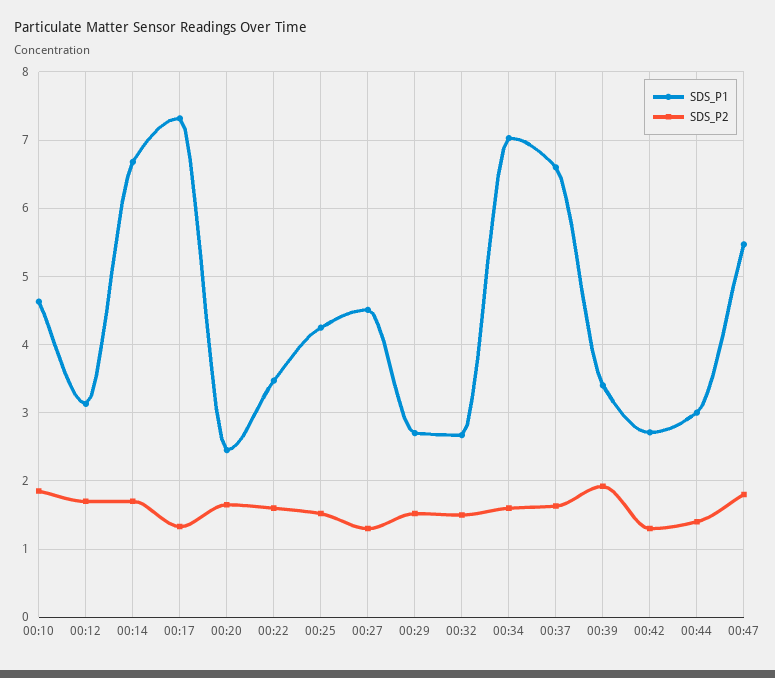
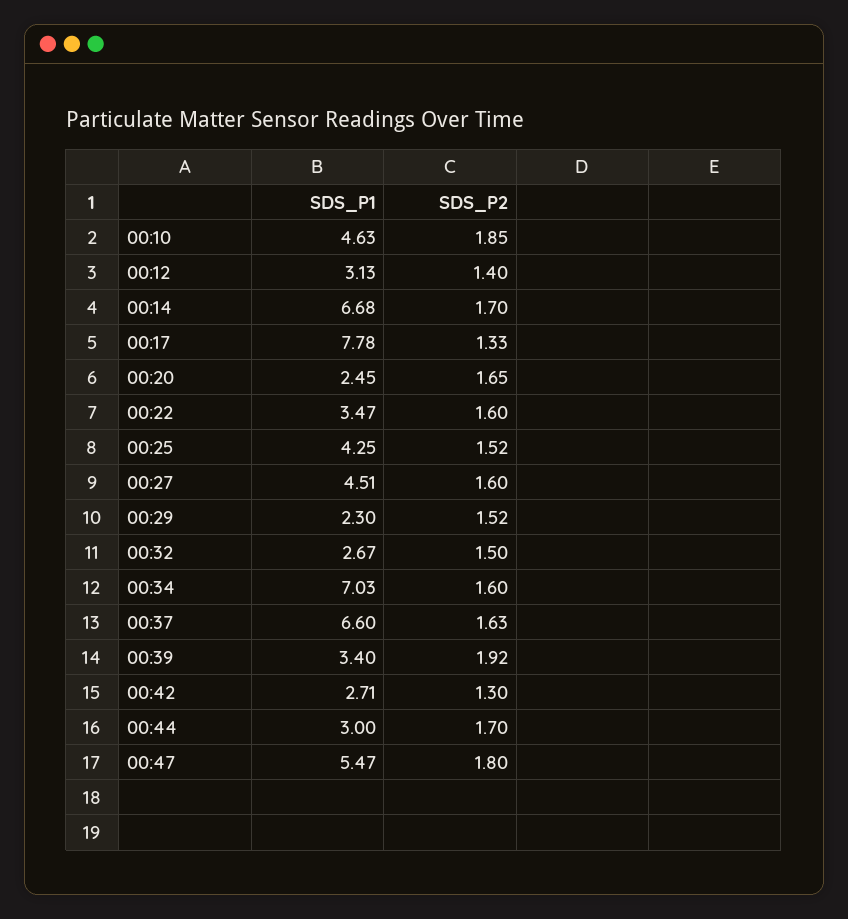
  {
    "SDS_P1": {
      "00:10": 4.63,
      "00:12": 3.13,
      "00:14": 6.68,
-     "00:17": 7.3,
+     "00:17": 7.78,
      "00:20": 2.45,
      "00:22": 3.47,
      "00:25": 4.25,
      "00:27": 4.51,
-     "00:29": 2.7,
+     "00:29": 2.3,
      "00:32": 2.67,
      "00:34": 7.03,
      "00:37": 6.6,
      "00:39": 3.4,
      "00:42": 2.71,
      "00:44": 3,
      "00:47": 5.47
    },
    "SDS_P2": {
      "00:10": 1.85,
-     "00:12": 1.7,
+     "00:12": 1.4,
      "00:14": 1.7,
      "00:17": 1.33,
      "00:20": 1.65,
      "00:22": 1.6,
      "00:25": 1.52,
-     "00:27": 1.3,
+     "00:27": 1.6,
      "00:29": 1.52,
      "00:32": 1.5,
      "00:34": 1.6,
      "00:37": 1.63,
      "00:39": 1.92,
      "00:42": 1.3,
-     "00:44": 1.4,
+     "00:44": 1.7,
      "00:47": 1.8
    }
  }

